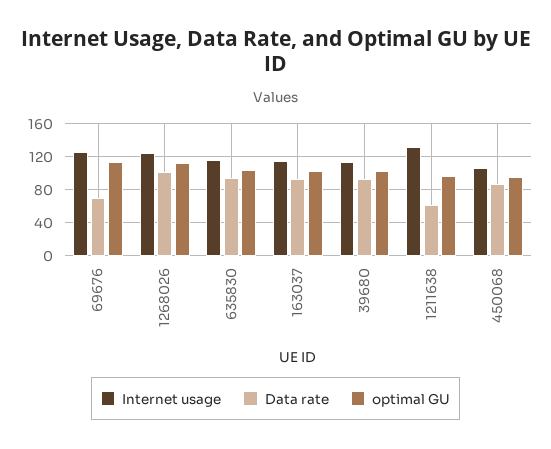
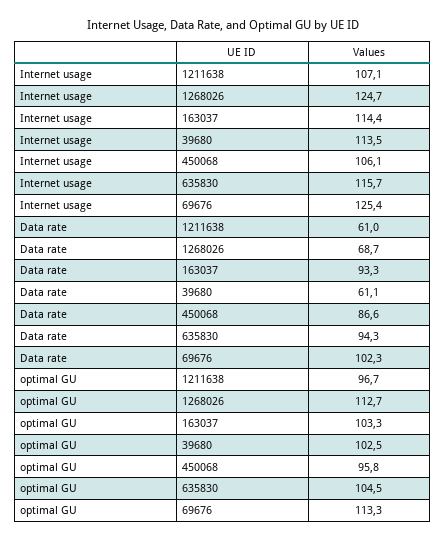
  {
    "Internet usage": {
      "69676": 125.4,
      "1268026": 124.7,
      "635830": 115.7,
      "163037": 114.4,
      "39680": 113.5,
-     "1211638": 130,
+     "1211638": 107.1,
      "450068": 106.1
    },
    "Data rate": {
-     "69676": 70,
+     "69676": 102.3,
-     "1268026": 100,
+     "1268026": 68.7,
      "635830": 94.3,
      "163037": 93.3,
-     "39680": 90,
+     "39680": 61.1,
      "1211638": 61,
      "450068": 86.6
    },
    "optimal GU": {
      "69676": 113.3,
      "1268026": 112.7,
      "635830": 104.5,
      "163037": 103.3,
      "39680": 102.5,
      "1211638": 96.7,
      "450068": 95.8
    }
  }

